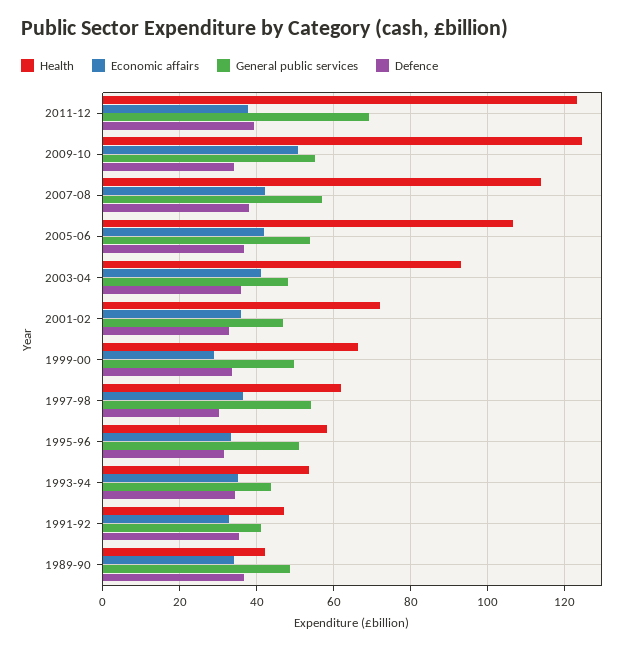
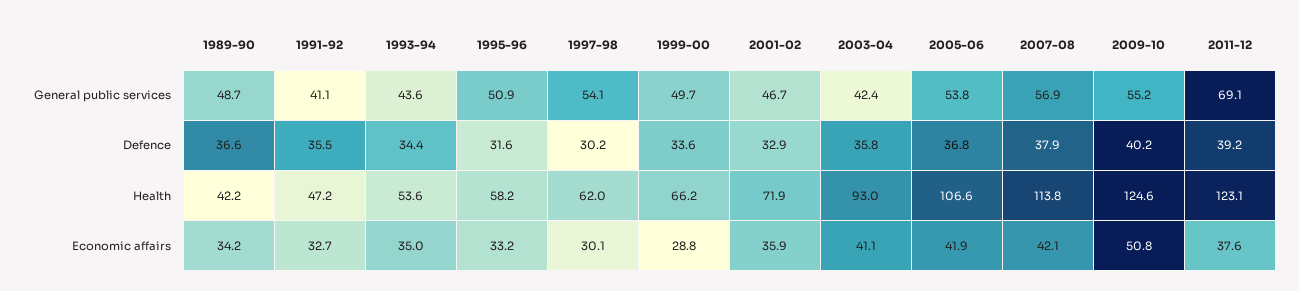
  {
    "Health": {
      "2011-12": 123.1,
      "2009-10": 124.6,
      "2007-08": 113.8,
      "2005-06": 106.6,
      "2003-04": 93,
      "2001-02": 71.9,
      "1999-00": 66.2,
      "1997-98": 62,
      "1995-96": 58.2,
      "1993-94": 53.6,
      "1991-92": 47.2,
      "1989-90": 42.2
    },
    "Economic affairs": {
      "2011-12": 37.6,
      "2009-10": 50.8,
      "2007-08": 42.1,
      "2005-06": 41.9,
      "2003-04": 41.1,
      "2001-02": 35.9,
      "1999-00": 28.8,
-     "1997-98": 36,
+     "1997-98": 30.1,
      "1995-96": 33.2,
      "1993-94": 35,
      "1991-92": 32.7,
      "1989-90": 34.2
    },
    "General public services": {
      "2011-12": 69.1,
      "2009-10": 55.2,
      "2007-08": 56.9,
      "2005-06": 53.8,
-     "2003-04": 48,
+     "2003-04": 42.4,
      "2001-02": 46.7,
      "1999-00": 49.7,
      "1997-98": 54.1,
      "1995-96": 50.9,
      "1993-94": 43.6,
      "1991-92": 41.1,
      "1989-90": 48.7
    },
    "Defence": {
      "2011-12": 39.2,
-     "2009-10": 34,
+     "2009-10": 40.2,
      "2007-08": 37.9,
      "2005-06": 36.8,
      "2003-04": 35.8,
      "2001-02": 32.9,
      "1999-00": 33.6,
      "1997-98": 30.2,
      "1995-96": 31.6,
      "1993-94": 34.4,
      "1991-92": 35.5,
      "1989-90": 36.6
    }
  }

